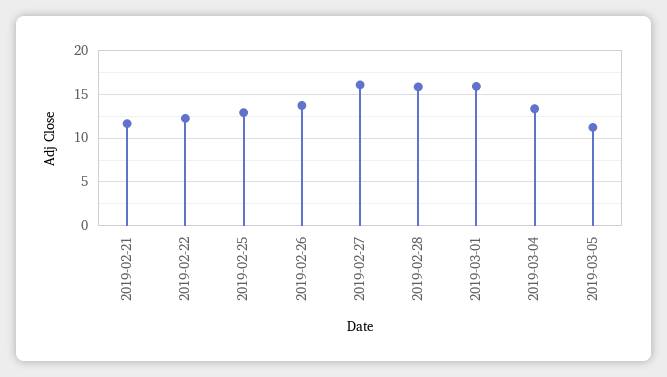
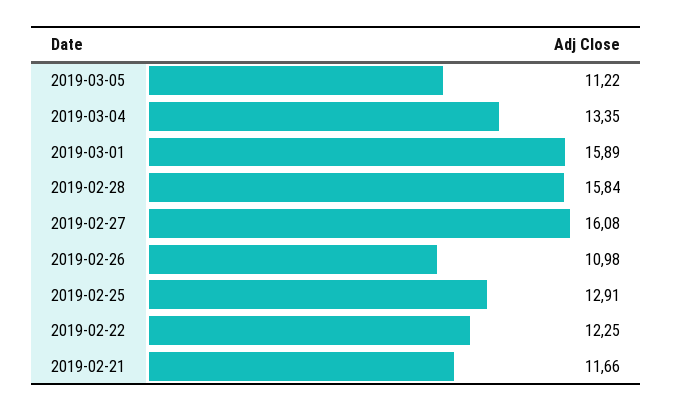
  {
    "2019-02-21": 11.66,
    "2019-02-22": 12.25,
    "2019-02-25": 12.91,
-   "2019-02-26": 14,
+   "2019-02-26": 10.98,
    "2019-02-27": 16.08,
    "2019-02-28": 15.84,
    "2019-03-01": 15.89,
    "2019-03-04": 13.35,
    "2019-03-05": 11.22
  }

